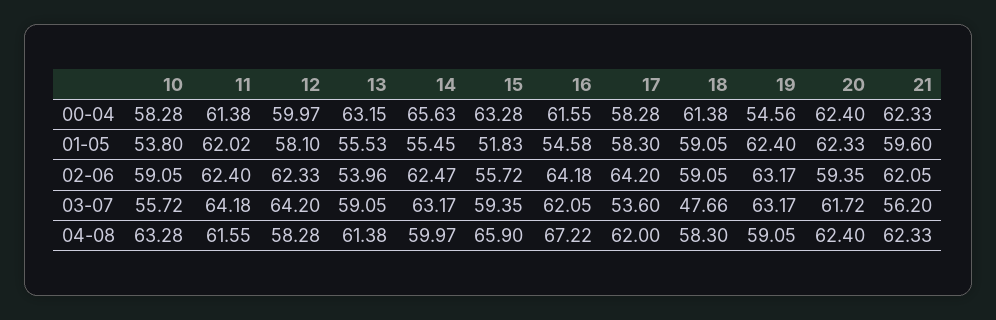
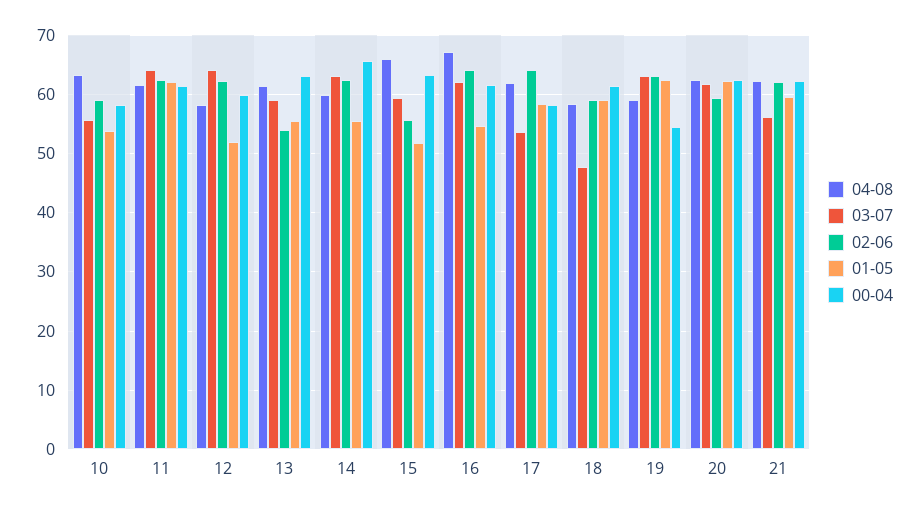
  {
    "00-04": {
      "10": 58.28,
      "11": 61.38,
      "12": 59.97,
      "13": 63.15,
      "14": 65.63,
      "15": 63.28,
      "16": 61.55,
      "17": 58.28,
      "18": 61.38,
      "19": 54.56,
      "20": 62.4,
      "21": 62.33
    },
    "01-05": {
      "10": 53.8,
      "11": 62.02,
-     "12": 58.1,
+     "12": 52,
      "13": 55.53,
      "14": 55.45,
      "15": 51.83,
      "16": 54.58,
      "17": 58.3,
      "18": 59.05,
      "19": 62.4,
      "20": 62.33,
      "21": 59.6
    },
    "02-06": {
      "10": 59.05,
      "11": 62.4,
      "12": 62.33,
      "13": 53.96,
      "14": 62.47,
      "15": 55.72,
      "16": 64.18,
      "17": 64.2,
      "18": 59.05,
      "19": 63.17,
      "20": 59.35,
      "21": 62.05
    },
    "03-07": {
      "10": 55.72,
      "11": 64.18,
      "12": 64.2,
      "13": 59.05,
      "14": 63.17,
      "15": 59.35,
      "16": 62.05,
      "17": 53.6,
      "18": 47.66,
      "19": 63.17,
      "20": 61.72,
      "21": 56.2
    },
    "04-08": {
      "10": 63.28,
      "11": 61.55,
      "12": 58.28,
      "13": 61.38,
      "14": 59.97,
      "15": 65.9,
      "16": 67.22,
      "17": 62,
      "18": 58.3,
      "19": 59.05,
      "20": 62.4,
      "21": 62.33
    }
  }

